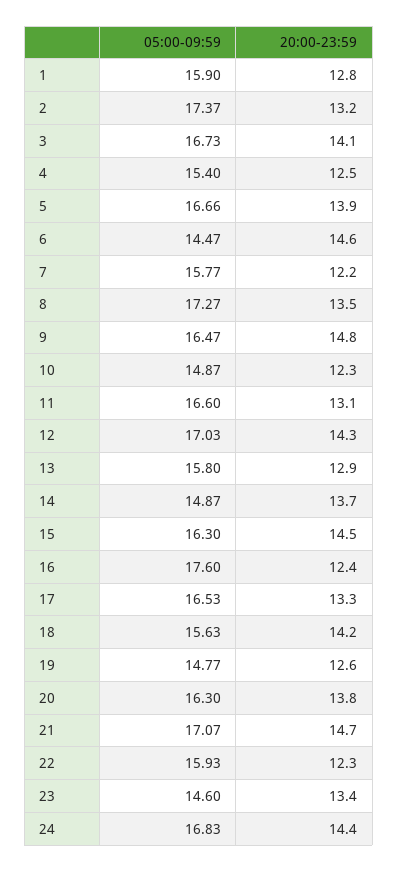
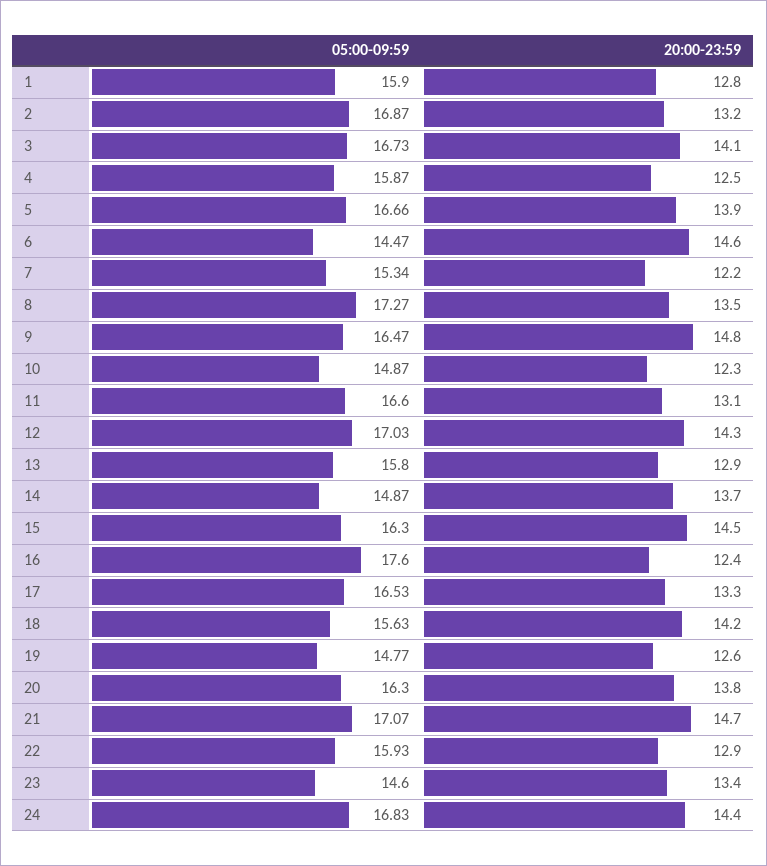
  {
    "05:00-09:59": {
      "1": 15.9,
-     "2": 17.37,
+     "2": 16.87,
      "3": 16.73,
-     "4": 15.4,
+     "4": 15.87,
      "5": 16.66,
      "6": 14.47,
-     "7": 15.77,
+     "7": 15.34,
      "8": 17.27,
      "9": 16.47,
      "10": 14.87,
      "11": 16.6,
      "12": 17.03,
      "13": 15.8,
      "14": 14.87,
      "15": 16.3,
      "16": 17.6,
      "17": 16.53,
      "18": 15.63,
      "19": 14.77,
      "20": 16.3,
      "21": 17.07,
      "22": 15.93,
      "23": 14.6,
      "24": 16.83
    },
    "20:00-23:59": {
      "1": 12.8,
      "2": 13.2,
      "3": 14.1,
      "4": 12.5,
      "5": 13.9,
      "6": 14.6,
      "7": 12.2,
      "8": 13.5,
      "9": 14.8,
      "10": 12.3,
      "11": 13.1,
      "12": 14.3,
      "13": 12.9,
      "14": 13.7,
      "15": 14.5,
      "16": 12.4,
      "17": 13.3,
      "18": 14.2,
      "19": 12.6,
      "20": 13.8,
      "21": 14.7,
-     "22": 12.3,
+     "22": 12.9,
      "23": 13.4,
      "24": 14.4
    }
  }

